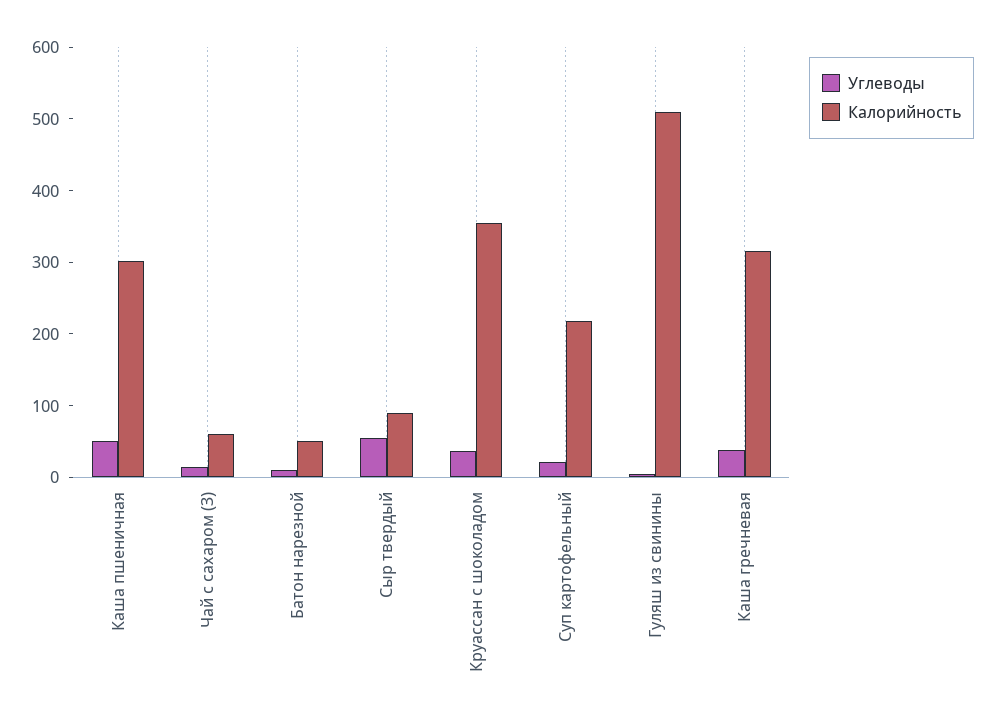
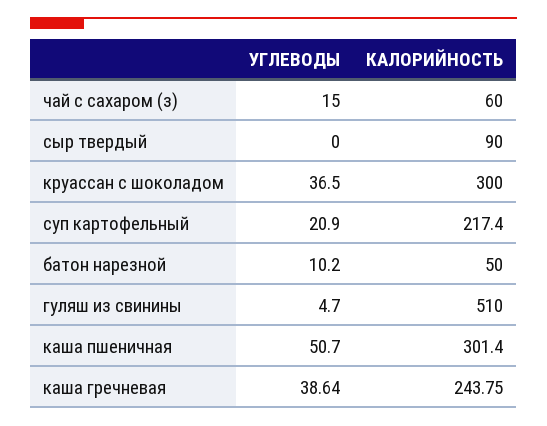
  {
    "Углеводы": {
      "Каша пшеничная": 50.7,
      "Чай с сахаром (З)": 15,
      "Батон нарезной": 10.2,
-     "Сыр твердый": 60,
+     "Сыр твердый": 0,
      "Круассан с шоколадом": 36.5,
      "Суп картофельный": 20.9,
      "Гуляш из свинины": 4.7,
      "Каша гречневая": 38.64
    },
    "Калорийность": {
      "Каша пшеничная": 301.4,
      "Чай с сахаром (З)": 60,
      "Батон нарезной": 50,
      "Сыр твердый": 90,
-     "Круассан с шоколадом": 360,
+     "Круассан с шоколадом": 300,
      "Суп картофельный": 217.4,
      "Гуляш из свинины": 510,
-     "Каша гречневая": 320
+     "Каша гречневая": 243.75
    }
  }

